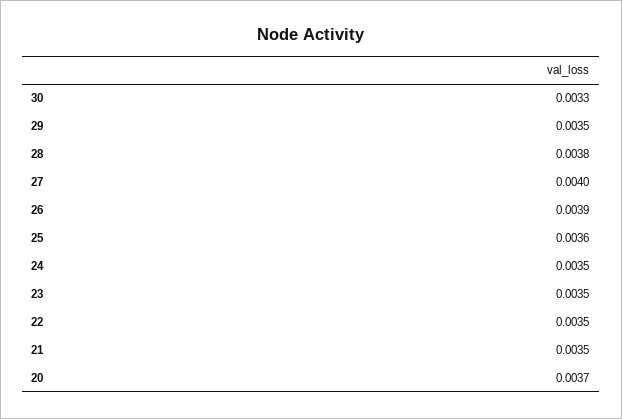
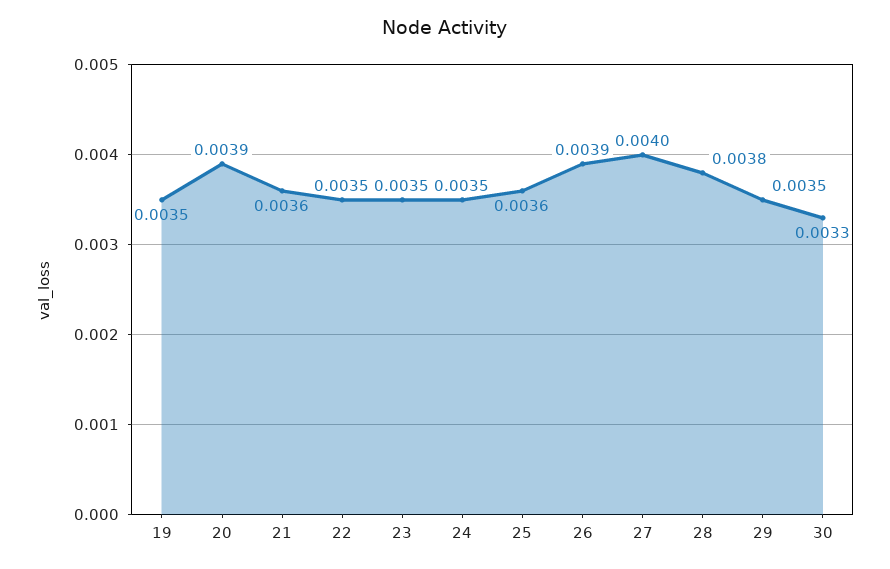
  {
    "30": 0.0033,
    "29": 0.0035,
    "28": 0.0038,
    "27": 0.004,
    "26": 0.0039,
    "25": 0.0036,
    "24": 0.0035,
    "23": 0.0035,
    "22": 0.0035,
-   "21": 0.0035,
+   "21": 0.0036,
-   "20": 0.0037
+   "20": 0.0039,
+   "19": 0.0035
  }

